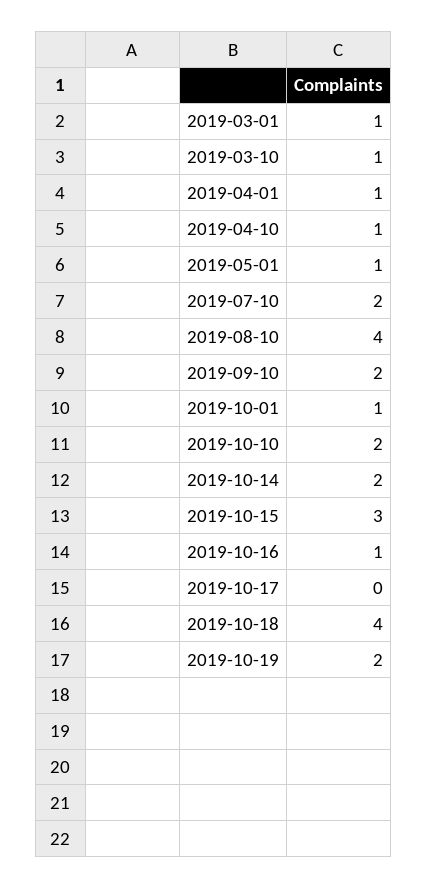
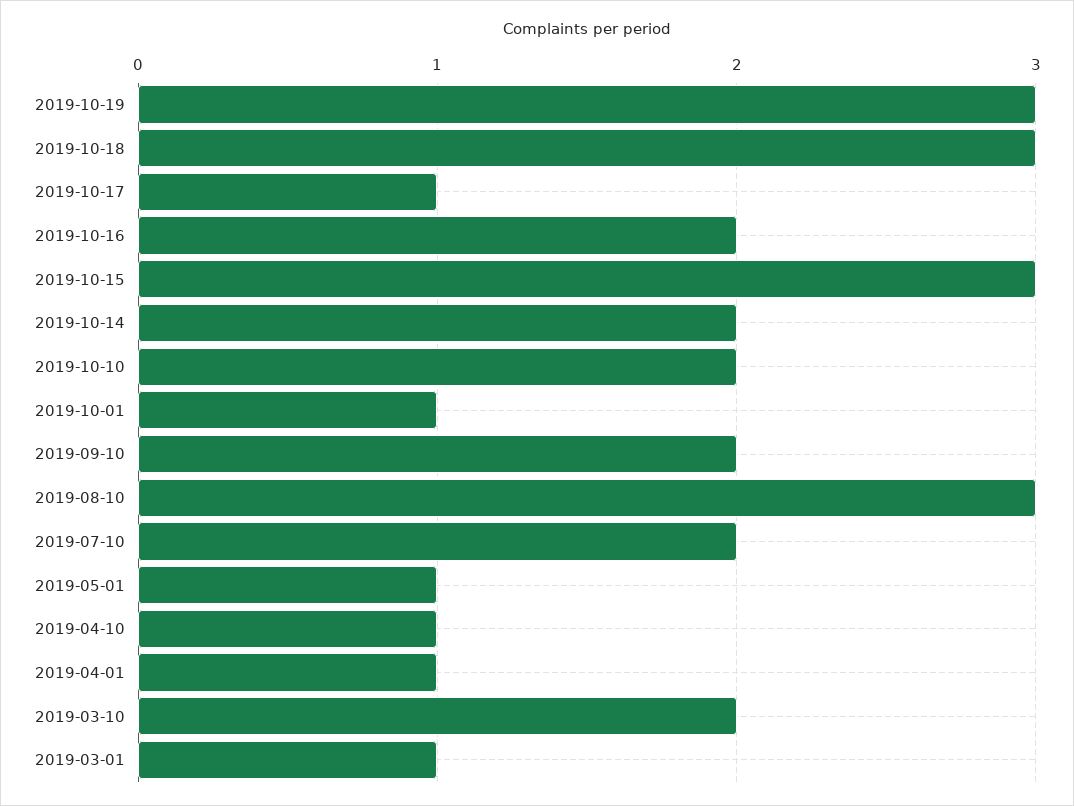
  {
    "2019-03-01": 1,
-   "2019-03-10": 1,
+   "2019-03-10": 2,
    "2019-04-01": 1,
    "2019-04-10": 1,
    "2019-05-01": 1,
    "2019-07-10": 2,
-   "2019-08-10": 4,
+   "2019-08-10": 3,
    "2019-09-10": 2,
    "2019-10-01": 1,
    "2019-10-10": 2,
    "2019-10-14": 2,
    "2019-10-15": 3,
-   "2019-10-16": 1,
+   "2019-10-16": 2,
-   "2019-10-17": 0,
+   "2019-10-17": 1,
-   "2019-10-18": 4,
+   "2019-10-18": 3,
-   "2019-10-19": 2
+   "2019-10-19": 3
  }

